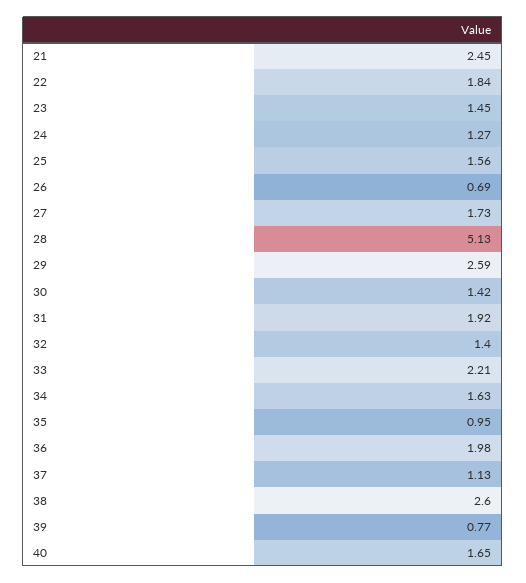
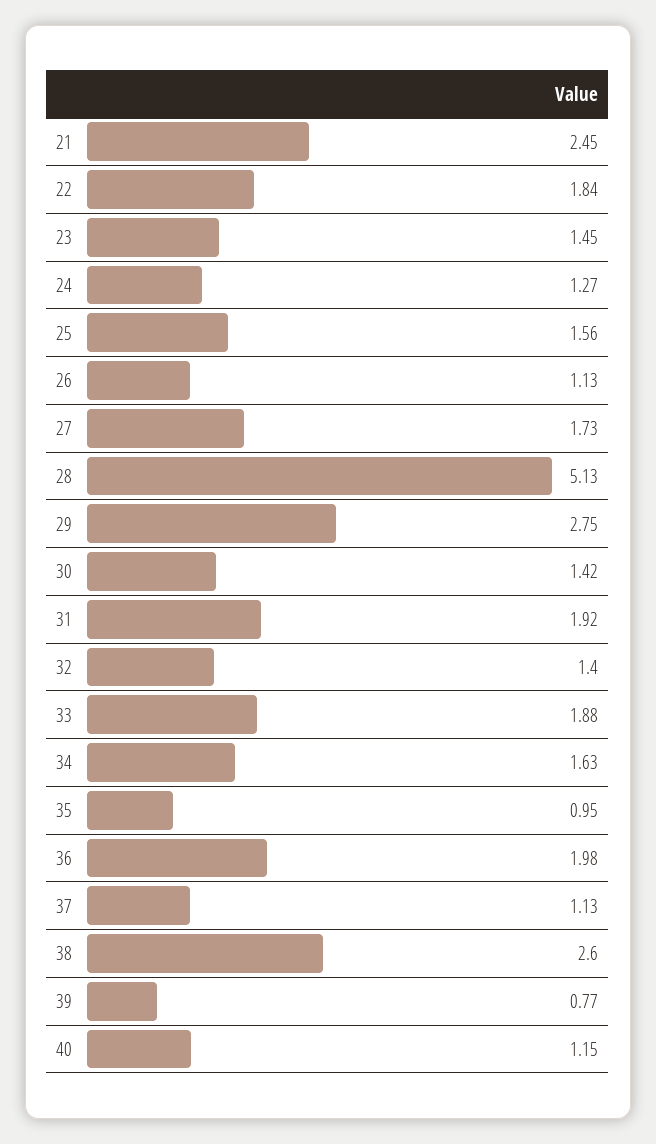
  {
    "21": 2.45,
    "22": 1.84,
    "23": 1.45,
    "24": 1.27,
    "25": 1.56,
-   "26": 0.69,
+   "26": 1.13,
    "27": 1.73,
    "28": 5.13,
-   "29": 2.59,
+   "29": 2.75,
    "30": 1.42,
    "31": 1.92,
    "32": 1.4,
-   "33": 2.21,
+   "33": 1.88,
    "34": 1.63,
    "35": 0.95,
    "36": 1.98,
    "37": 1.13,
    "38": 2.6,
    "39": 0.77,
-   "40": 1.65
+   "40": 1.15
  }

